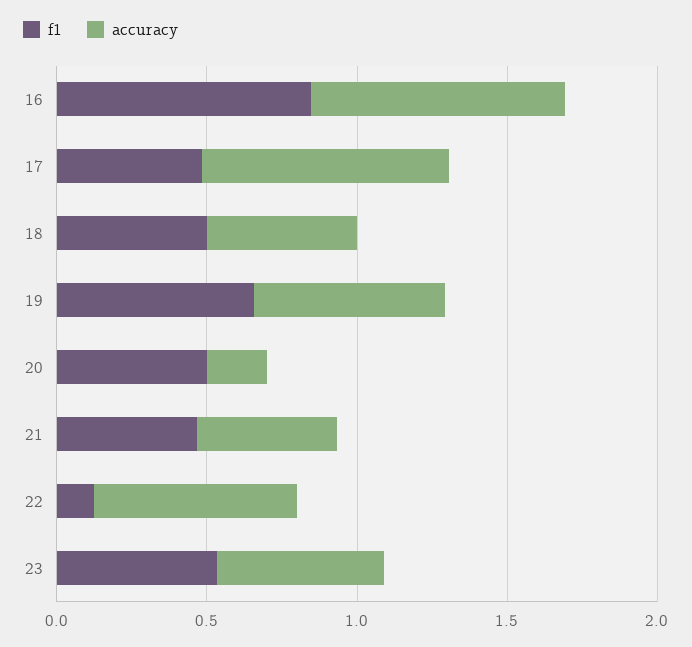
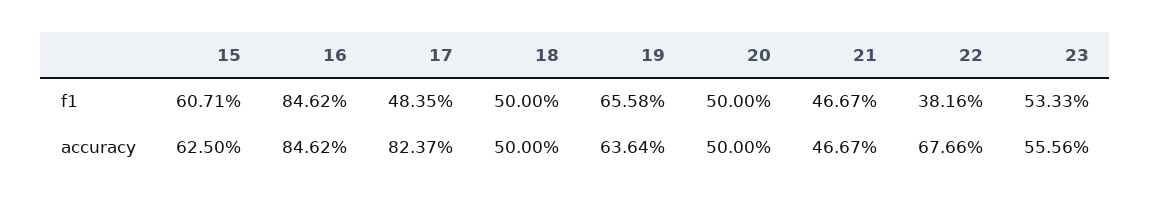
  {
    "f1": {
      "16": 0.8462,
      "17": 0.4835,
      "18": 0.5,
      "19": 0.6558,
      "20": 0.5,
      "21": 0.4667,
-     "22": 0.1,
+     "22": 0.3816,
-     "23": 0.5333
+     "23": 0.5333,
+     "15": 0.6071
    },
    "accuracy": {
      "16": 0.8462,
      "17": 0.8237,
      "18": 0.5,
      "19": 0.6364,
-     "20": 0.2,
+     "20": 0.5,
      "21": 0.4667,
      "22": 0.6766,
-     "23": 0.5556
+     "23": 0.5556,
+     "15": 0.625
    }
  }

